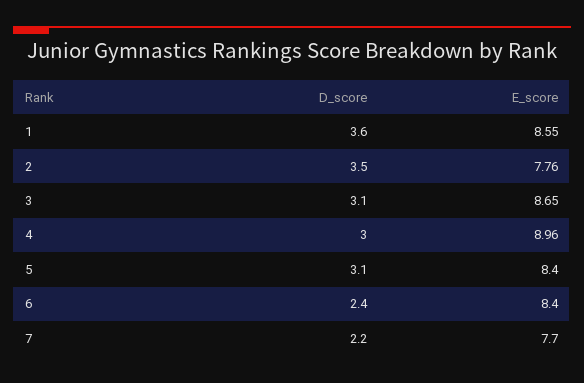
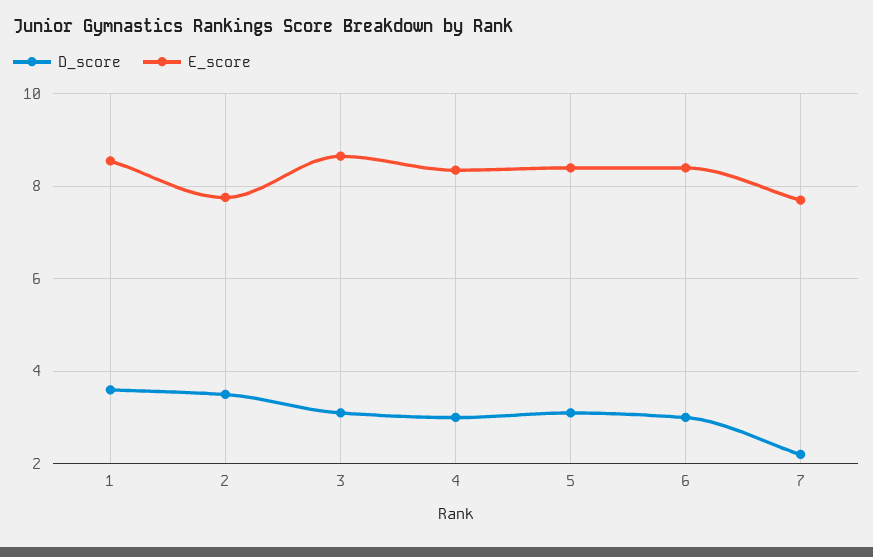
  {
    "D_score": {
      "1": 3.6,
      "2": 3.5,
      "3": 3.1,
      "4": 3,
      "5": 3.1,
-     "6": 2.4,
+     "6": 3,
      "7": 2.2
    },
    "E_score": {
      "1": 8.55,
      "2": 7.76,
      "3": 8.65,
-     "4": 8.96,
+     "4": 8.4,
      "5": 8.4,
      "6": 8.4,
      "7": 7.7
    }
  }

